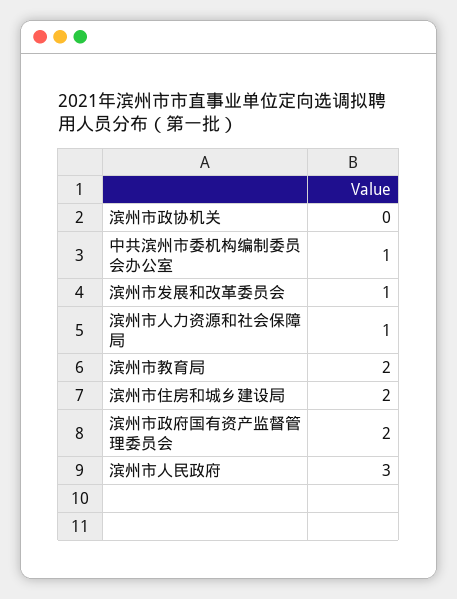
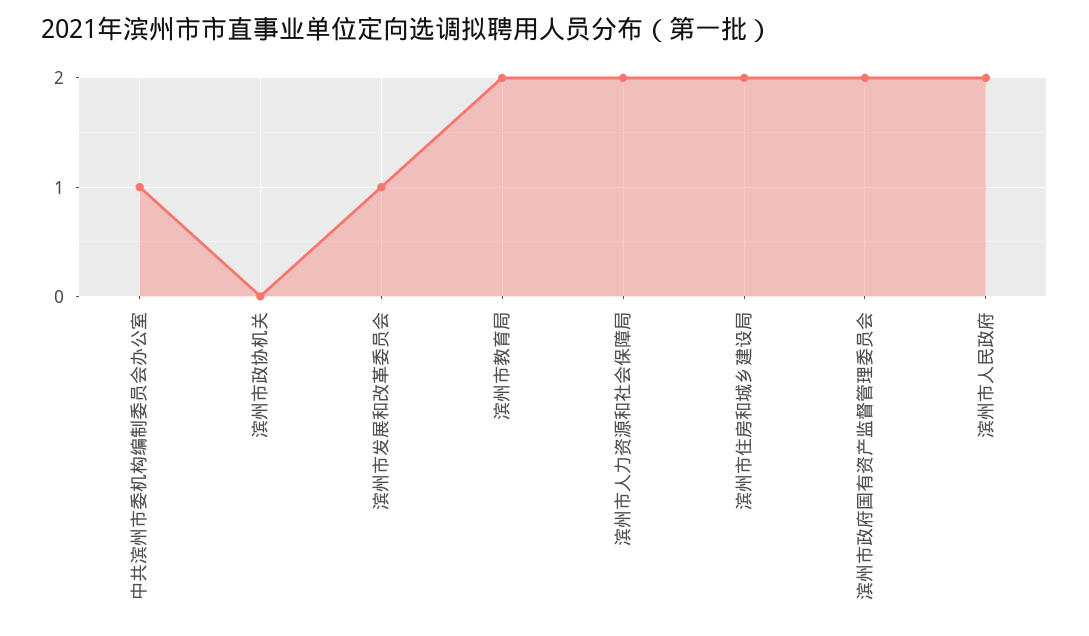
  {
    "滨州市政协机关": 0,
    "中共滨州市委机构编制委员会办公室": 1,
    "滨州市发展和改革委员会": 1,
-   "滨州市人力资源和社会保障局": 1,
+   "滨州市人力资源和社会保障局": 2,
    "滨州市教育局": 2,
    "滨州市住房和城乡建设局": 2,
    "滨州市政府国有资产监督管理委员会": 2,
-   "滨州市人民政府": 3
+   "滨州市人民政府": 2
  }

